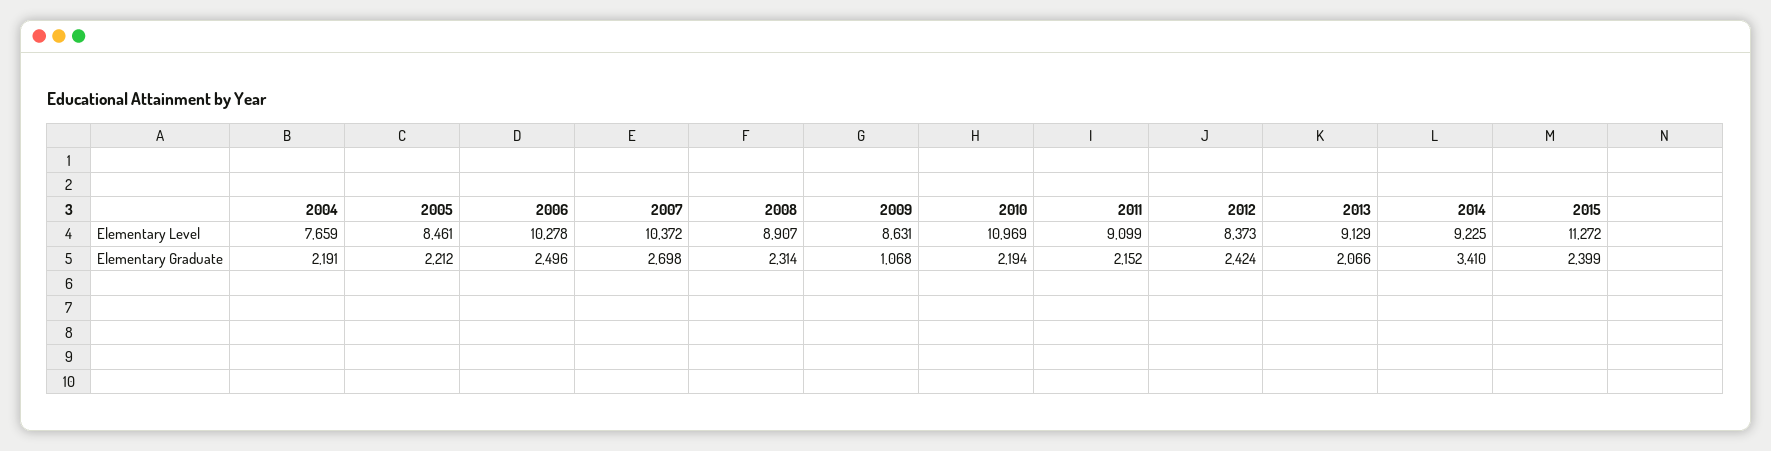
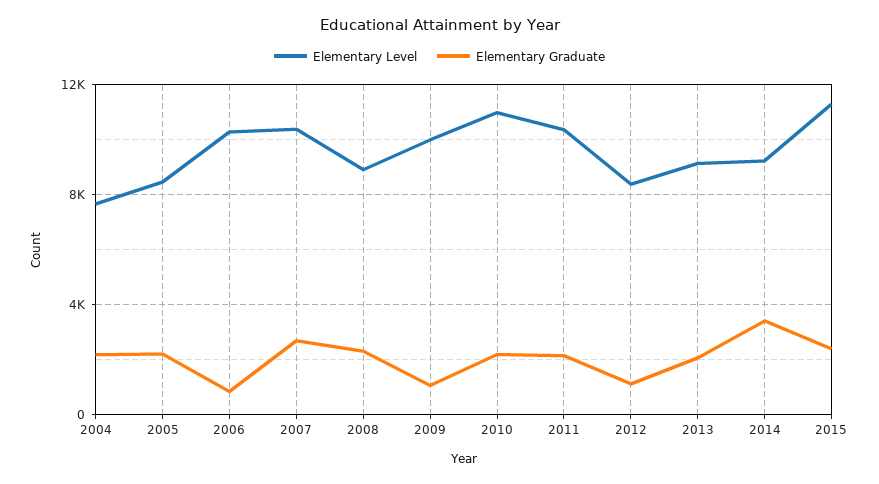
  {
    "Elementary Level": {
      "2004": 7659,
      "2005": 8461,
      "2006": 10278,
      "2007": 10372,
      "2008": 8907,
-     "2009": 8631,
+     "2009": 10000,
      "2010": 10969,
-     "2011": 9099,
+     "2011": 10500,
      "2012": 8373,
      "2013": 9129,
      "2014": 9225,
      "2015": 11272
    },
    "Elementary Graduate": {
      "2004": 2191,
      "2005": 2212,
-     "2006": 2496,
+     "2006": 1000,
      "2007": 2698,
      "2008": 2314,
      "2009": 1068,
      "2010": 2194,
      "2011": 2152,
-     "2012": 2424,
+     "2012": 1000,
      "2013": 2066,
      "2014": 3410,
      "2015": 2399
    }
  }

